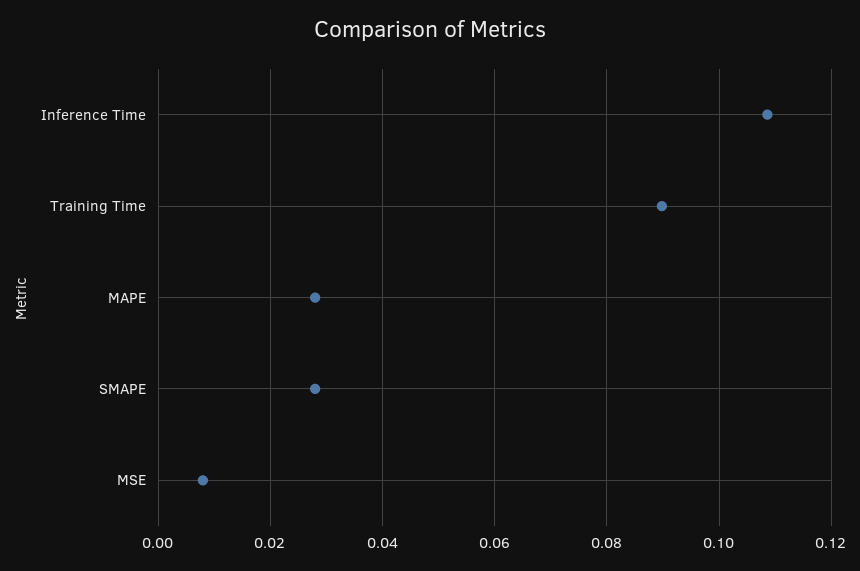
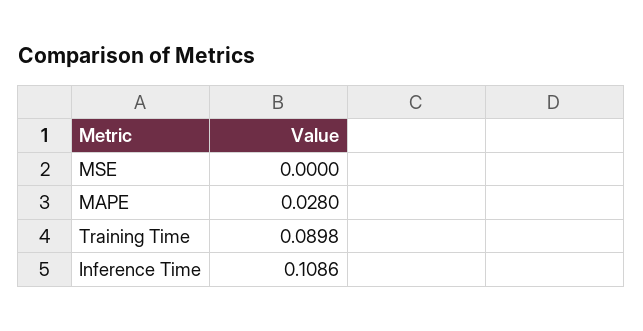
  {
    "Inference Time": 0.1086,
    "Training Time": 0.0898,
    "MAPE": 0.028,
-   "SMAPE": 0.028,
-   "MSE": 0.008
+   "MSE": 0
  }

